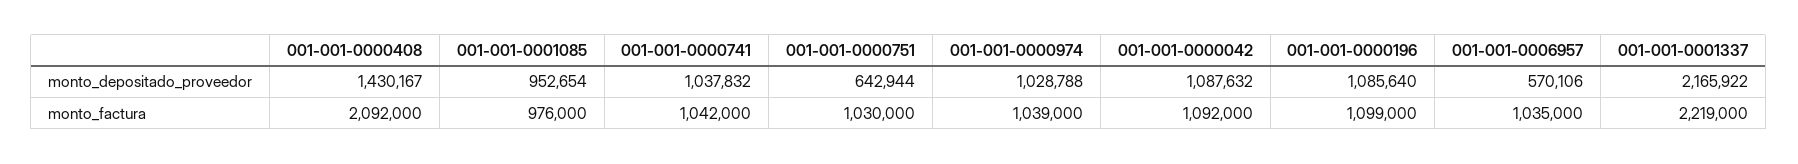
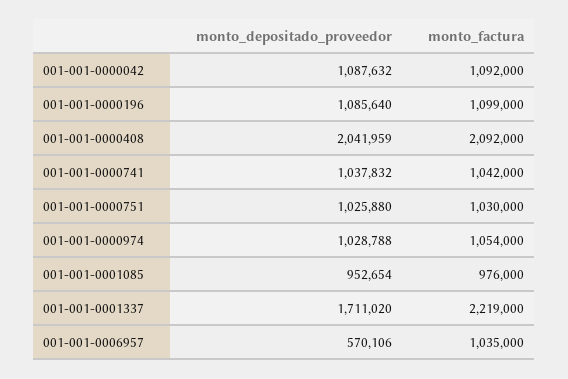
  {
    "001-001-0000408": {
-     "monto_depositado_proveedor": 1430167,
+     "monto_depositado_proveedor": 2041959,
      "monto_factura": 2092000
    },
    "001-001-0001085": {
      "monto_depositado_proveedor": 952654,
      "monto_factura": 976000
    },
    "001-001-0000741": {
      "monto_depositado_proveedor": 1037832,
      "monto_factura": 1042000
    },
    "001-001-0000751": {
-     "monto_depositado_proveedor": 642944,
+     "monto_depositado_proveedor": 1025880,
      "monto_factura": 1030000
    },
    "001-001-0000974": {
      "monto_depositado_proveedor": 1028788,
-     "monto_factura": 1039000
+     "monto_factura": 1054000
    },
    "001-001-0000042": {
      "monto_depositado_proveedor": 1087632,
      "monto_factura": 1092000
    },
    "001-001-0000196": {
      "monto_depositado_proveedor": 1085640,
      "monto_factura": 1099000
    },
    "001-001-0006957": {
      "monto_depositado_proveedor": 570106,
      "monto_factura": 1035000
    },
    "001-001-0001337": {
-     "monto_depositado_proveedor": 2165922,
+     "monto_depositado_proveedor": 1711020,
      "monto_factura": 2219000
    }
  }

